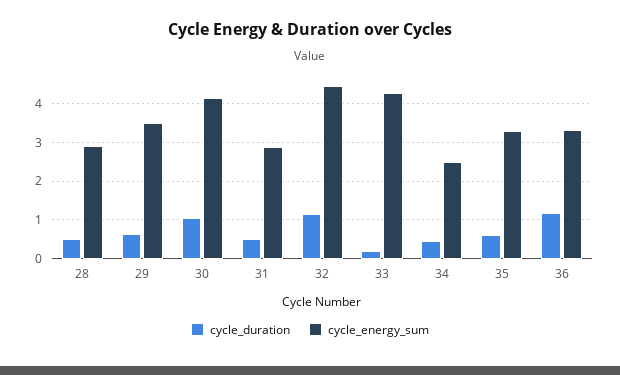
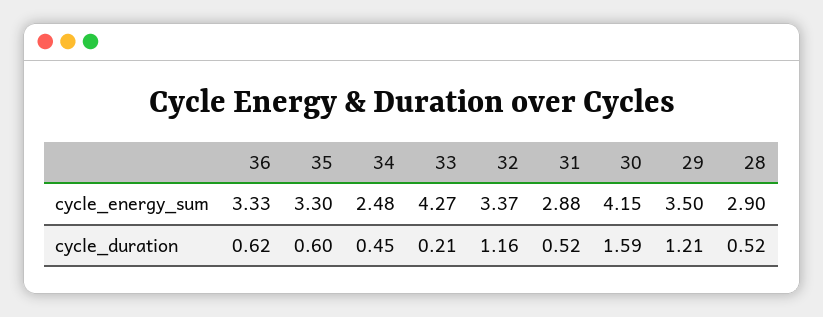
  {
    "cycle_duration": {
      "28": 0.52,
-     "29": 0.6,
+     "29": 1.21,
-     "30": 1,
+     "30": 1.59,
      "31": 0.52,
      "32": 1.16,
      "33": 0.21,
      "34": 0.45,
      "35": 0.6,
-     "36": 1.2
+     "36": 0.62
    },
    "cycle_energy_sum": {
      "28": 2.9,
      "29": 3.5,
      "30": 4.15,
      "31": 2.88,
-     "32": 4.4,
+     "32": 3.37,
      "33": 4.27,
      "34": 2.48,
      "35": 3.3,
      "36": 3.33
    }
  }

